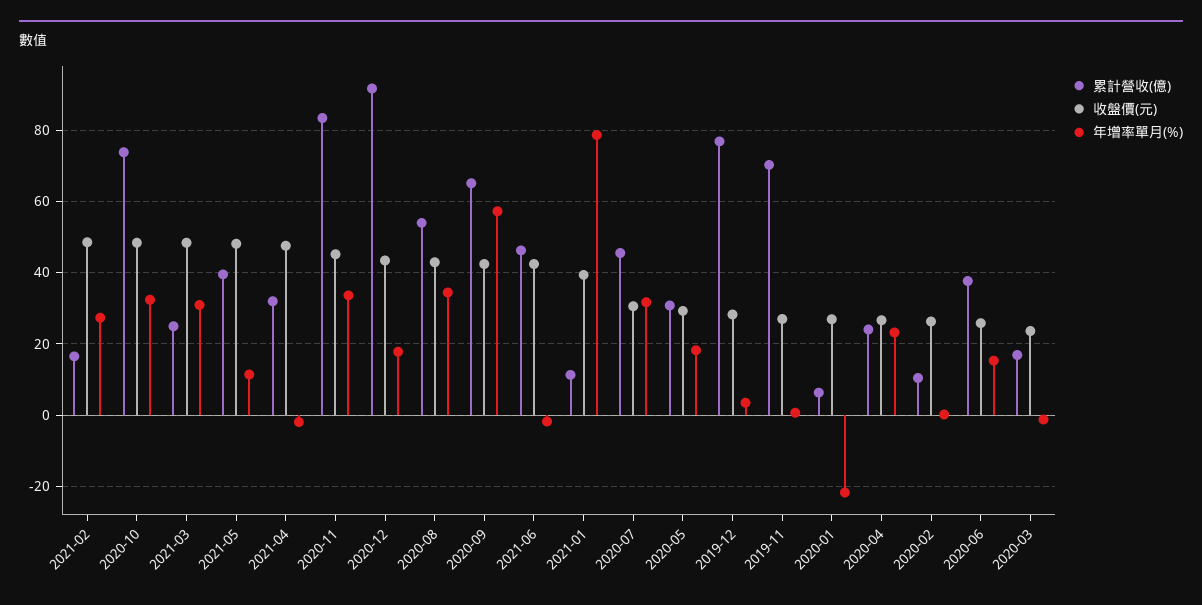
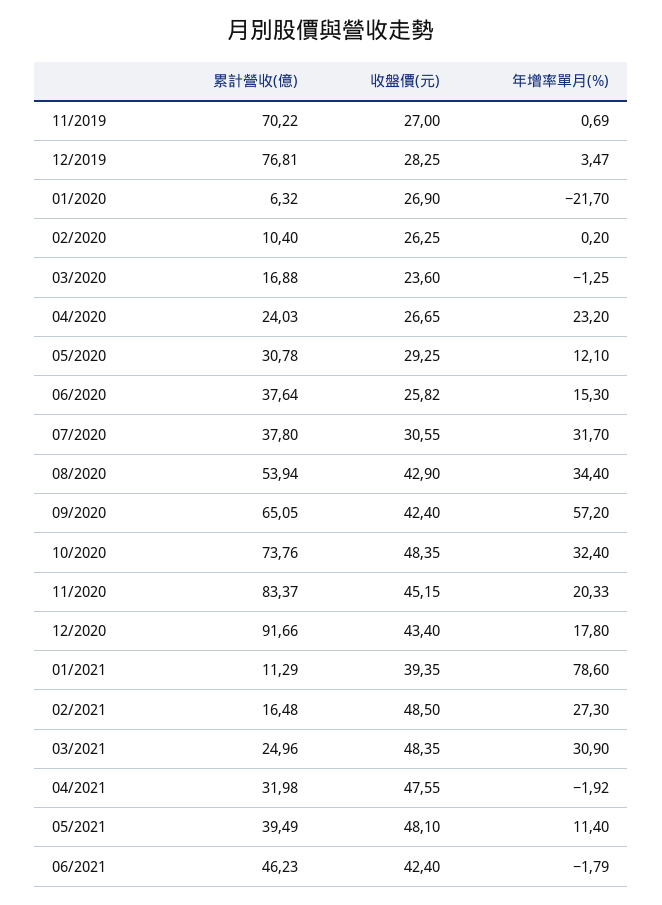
  {
    "累計營收(億)": {
      "2021-02": 16.48,
      "2020-10": 73.76,
      "2021-03": 24.96,
      "2021-05": 39.49,
      "2021-04": 31.98,
      "2020-11": 83.37,
      "2020-12": 91.66,
      "2020-08": 53.94,
      "2020-09": 65.05,
      "2021-06": 46.23,
      "2021-01": 11.29,
-     "2020-07": 46,
+     "2020-07": 37.8,
      "2020-05": 30.78,
      "2019-12": 76.81,
      "2019-11": 70.22,
      "2020-01": 6.32,
      "2020-04": 24.03,
      "2020-02": 10.4,
      "2020-06": 37.64,
      "2020-03": 16.88
    },
    "收盤價(元)": {
      "2021-02": 48.5,
      "2020-10": 48.35,
      "2021-03": 48.35,
      "2021-05": 48.1,
      "2021-04": 47.55,
      "2020-11": 45.15,
      "2020-12": 43.4,
      "2020-08": 42.9,
      "2020-09": 42.4,
      "2021-06": 42.4,
      "2021-01": 39.35,
      "2020-07": 30.55,
      "2020-05": 29.25,
      "2019-12": 28.25,
      "2019-11": 27,
      "2020-01": 26.9,
      "2020-04": 26.65,
      "2020-02": 26.25,
      "2020-06": 25.82,
      "2020-03": 23.6
    },
    "年增率單月(%)": {
      "2021-02": 27.3,
      "2020-10": 32.4,
      "2021-03": 30.9,
      "2021-05": 11.4,
      "2021-04": -1.92,
-     "2020-11": 34,
+     "2020-11": 20.33,
      "2020-12": 17.8,
      "2020-08": 34.4,
      "2020-09": 57.2,
      "2021-06": -1.79,
      "2021-01": 78.6,
      "2020-07": 31.7,
-     "2020-05": 18,
+     "2020-05": 12.1,
      "2019-12": 3.47,
      "2019-11": 0.69,
      "2020-01": -21.7,
      "2020-04": 23.2,
      "2020-02": 0.2,
      "2020-06": 15.3,
      "2020-03": -1.25
    }
  }

